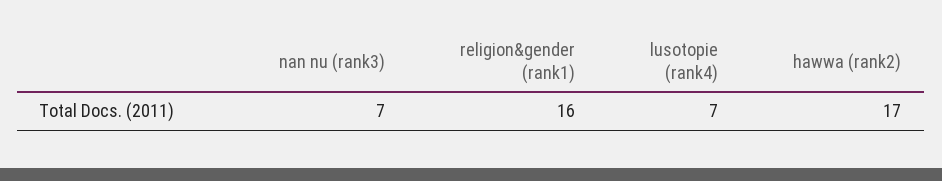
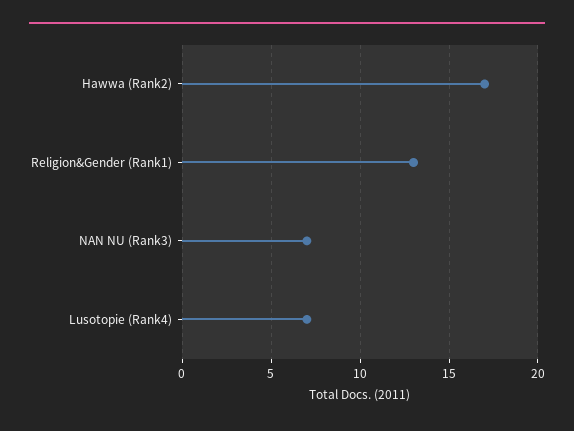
  {
    "nan nu (rank3)": 7,
-   "religion&gender (rank1)": 16,
+   "religion&gender (rank1)": 13,
    "lusotopie (rank4)": 7,
    "hawwa (rank2)": 17
  }

